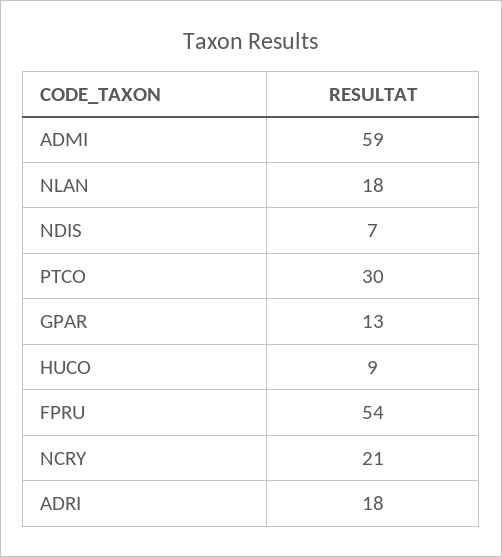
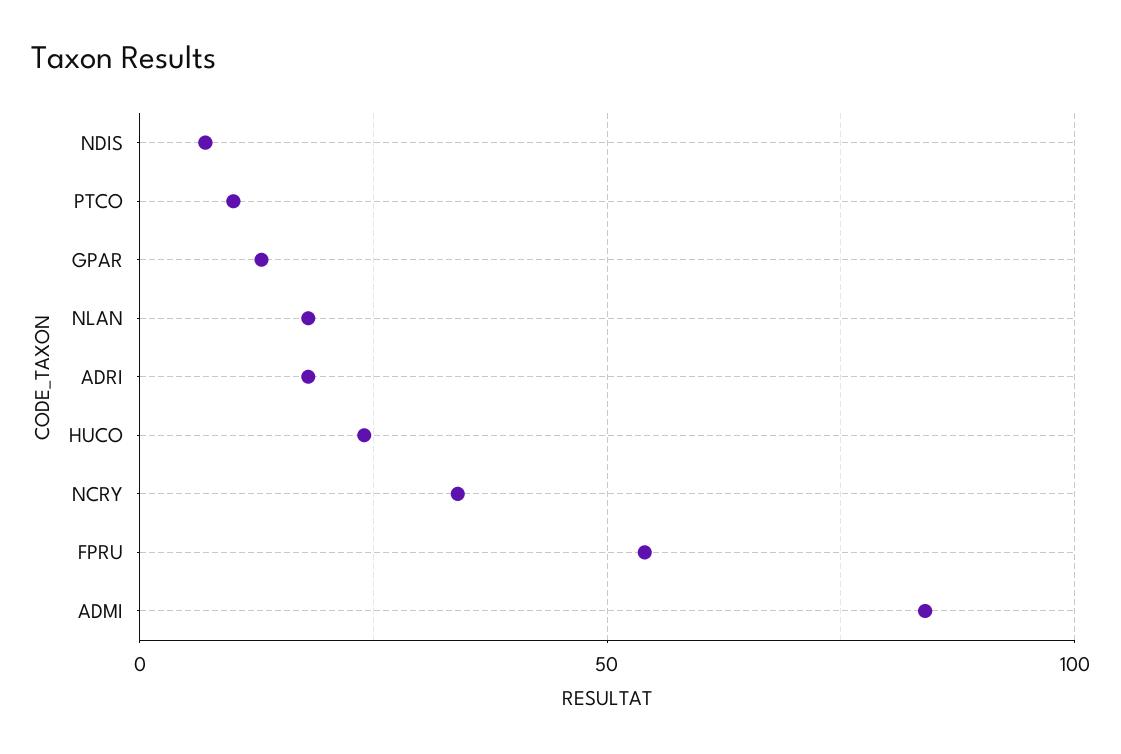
  {
-   "ADMI": 59,
+   "ADMI": 85,
    "NLAN": 18,
    "NDIS": 7,
-   "PTCO": 30,
+   "PTCO": 10,
    "GPAR": 13,
-   "HUCO": 9,
+   "HUCO": 25,
    "FPRU": 54,
-   "NCRY": 21,
+   "NCRY": 35,
    "ADRI": 18
  }

